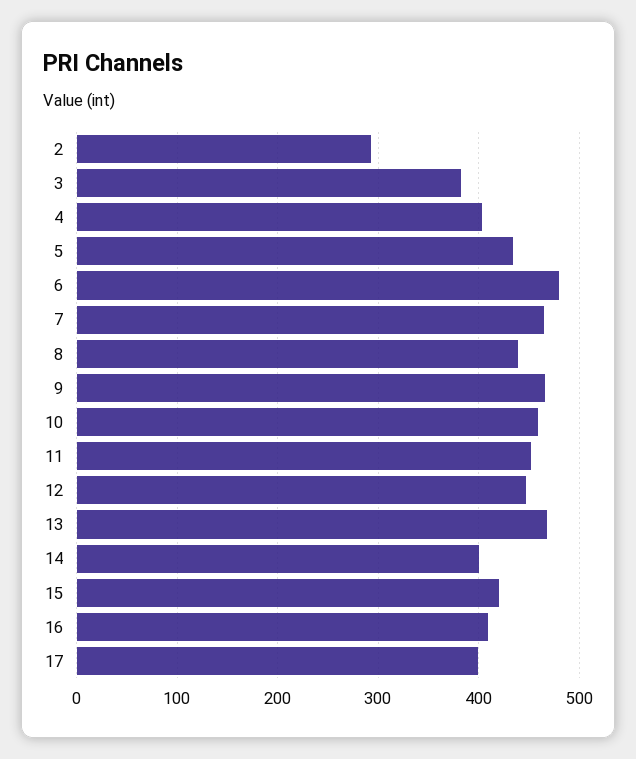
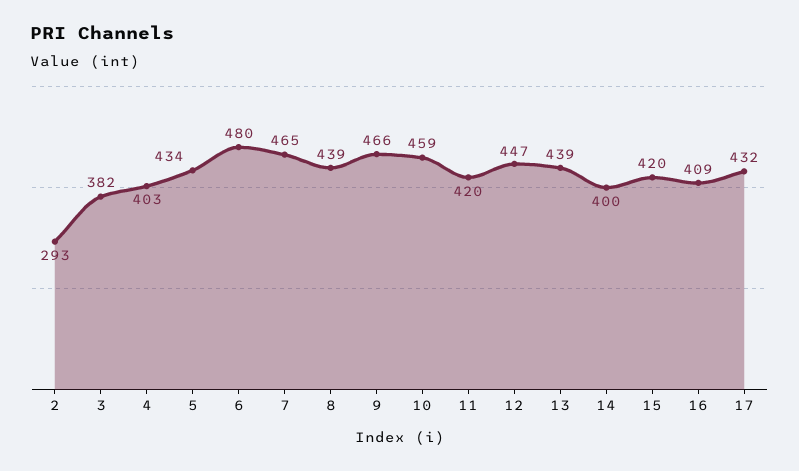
  {
    "2": 293,
    "3": 382,
    "4": 403,
    "5": 434,
    "6": 480,
    "7": 465,
    "8": 439,
    "9": 466,
    "10": 459,
-   "11": 450,
+   "11": 420,
    "12": 447,
-   "13": 470,
+   "13": 439,
    "14": 400,
    "15": 420,
    "16": 409,
-   "17": 400
+   "17": 432
  }

